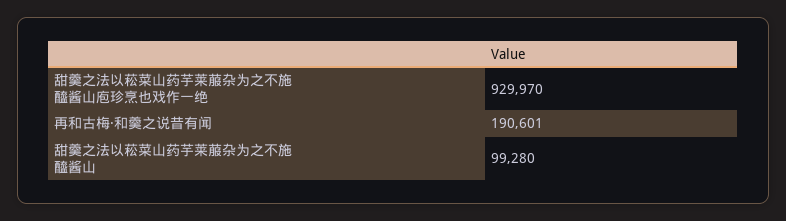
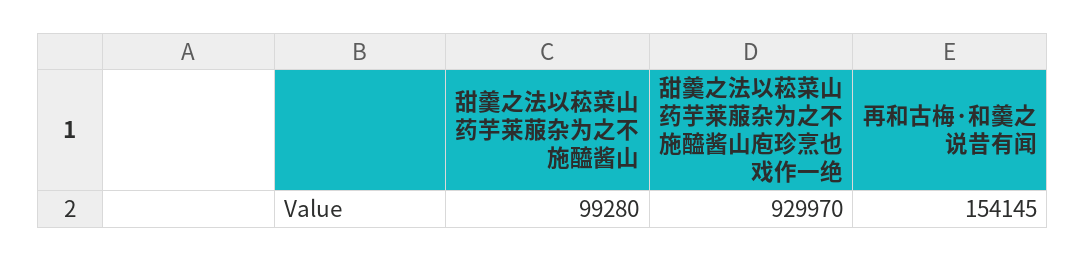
  {
    "甜羹之法以菘菜山药芋莱菔杂为之不施醯酱山庖珍烹也戏作一绝": 929970,
-   "再和古梅·和羹之说昔有闻": 190601,
+   "再和古梅·和羹之说昔有闻": 154145,
    "甜羹之法以菘菜山药芋莱菔杂为之不施醯酱山": 99280
  }

